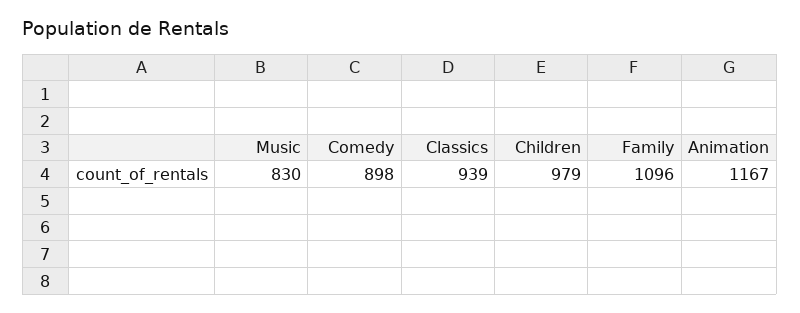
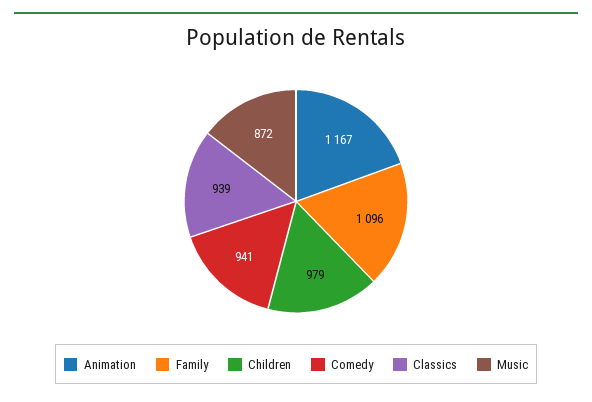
  {
-   "Music": 830,
+   "Music": 872,
-   "Comedy": 898,
+   "Comedy": 941,
    "Classics": 939,
    "Children": 979,
    "Family": 1096,
    "Animation": 1167
  }

